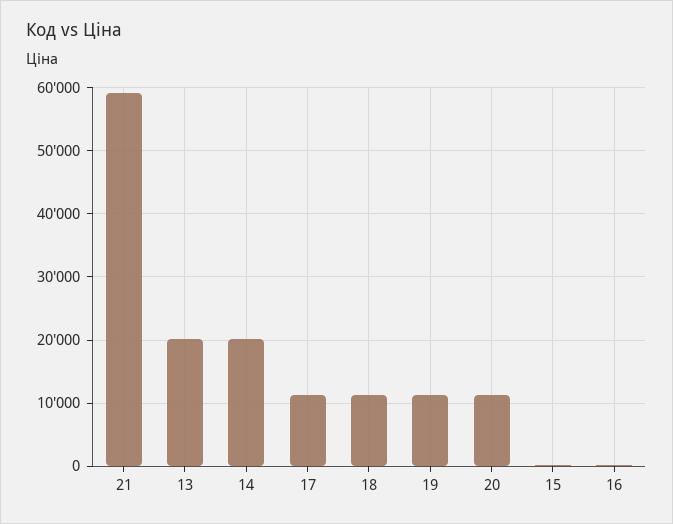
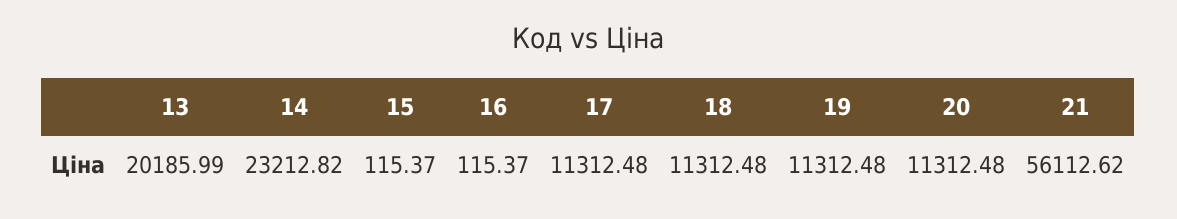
  {
-   "21": 59000,
+   "21": 56112.62,
    "13": 20185.99,
-   "14": 20000,
+   "14": 23212.82,
    "17": 11312.48,
    "18": 11312.48,
    "19": 11312.48,
    "20": 11312.48,
    "15": 115.37,
    "16": 115.37
  }

